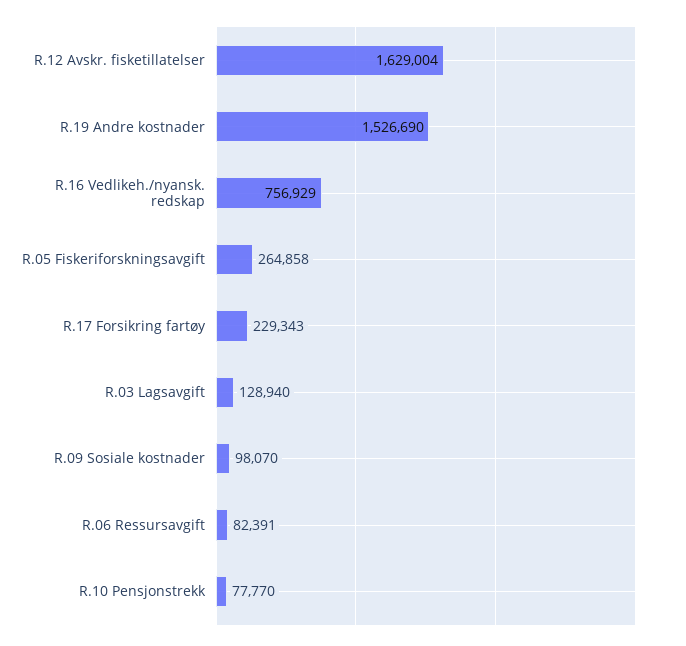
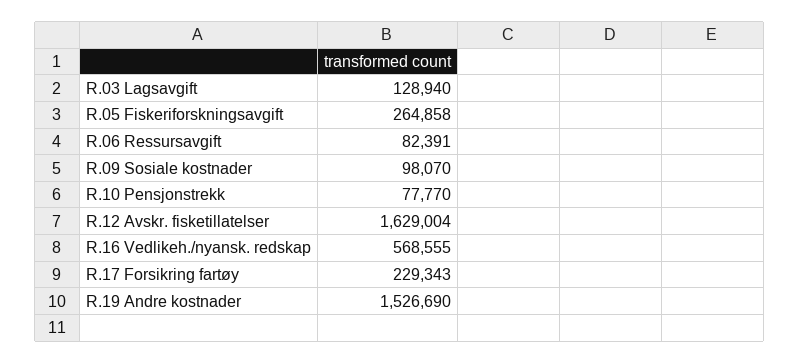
  {
    "R.12 Avskr. fisketillatelser": 1629004,
    "R.19 Andre kostnader": 1526690,
-   "R.16 Vedlikeh./nyansk. redskap": 756929,
+   "R.16 Vedlikeh./nyansk. redskap": 568555,
    "R.05 Fiskeriforskningsavgift": 264858,
    "R.17 Forsikring fartøy": 229343,
    "R.03 Lagsavgift": 128940,
    "R.09 Sosiale kostnader": 98070,
    "R.06 Ressursavgift": 82391,
    "R.10 Pensjonstrekk": 77770
  }

